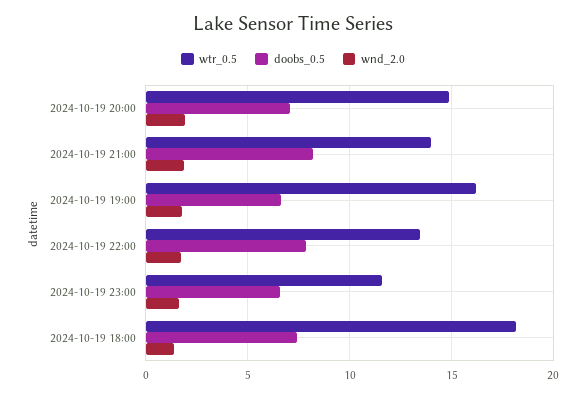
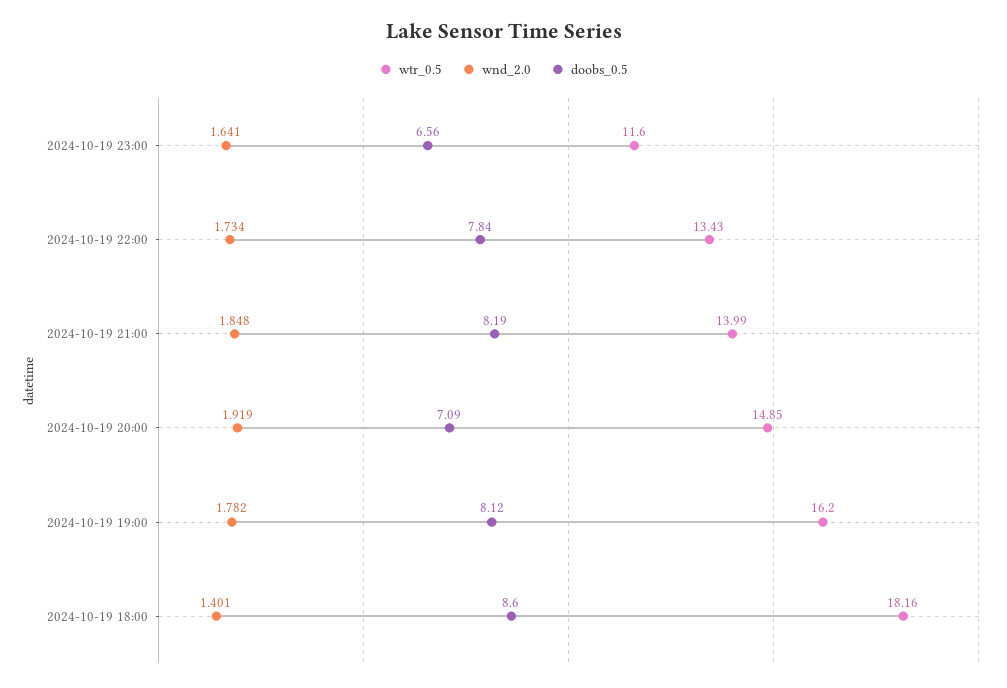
  {
    "wtr_0.5": {
      "2024-10-19 20:00": 14.85,
      "2024-10-19 21:00": 13.99,
      "2024-10-19 19:00": 16.2,
      "2024-10-19 22:00": 13.43,
      "2024-10-19 23:00": 11.6,
      "2024-10-19 18:00": 18.16
    },
    "doobs_0.5": {
      "2024-10-19 20:00": 7.09,
      "2024-10-19 21:00": 8.19,
-     "2024-10-19 19:00": 6.5,
+     "2024-10-19 19:00": 8.12,
      "2024-10-19 22:00": 7.84,
      "2024-10-19 23:00": 6.56,
-     "2024-10-19 18:00": 7.5
+     "2024-10-19 18:00": 8.6
    },
    "wnd_2.0": {
      "2024-10-19 20:00": 1.919,
      "2024-10-19 21:00": 1.848,
      "2024-10-19 19:00": 1.782,
      "2024-10-19 22:00": 1.734,
      "2024-10-19 23:00": 1.641,
      "2024-10-19 18:00": 1.401
    }
  }

